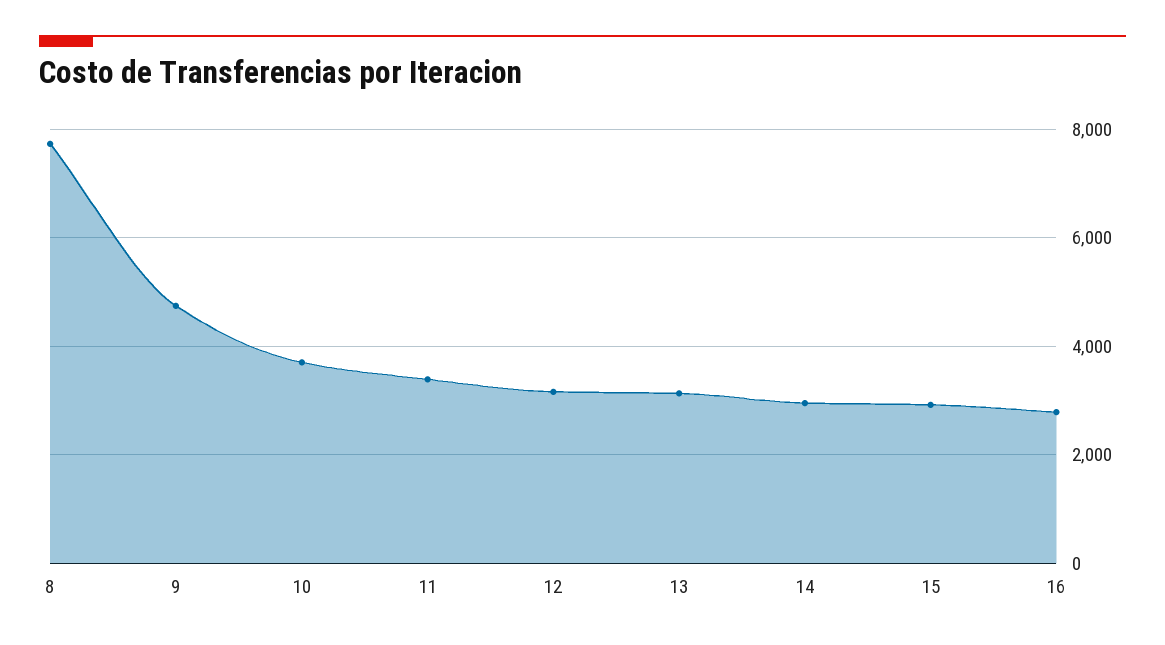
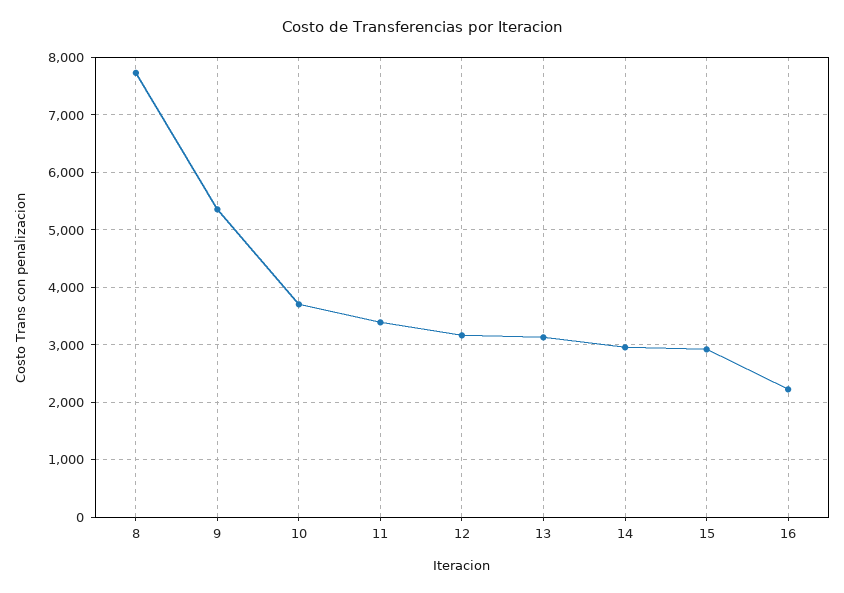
  {
    "8": 7800,
-   "9": 4800,
+   "9": 5400,
    "10": 3800,
    "11": 3400,
    "12": 3200,
    "13": 3200,
    "14": 3000,
    "15": 3000,
-   "16": 2800
+   "16": 2200
  }

